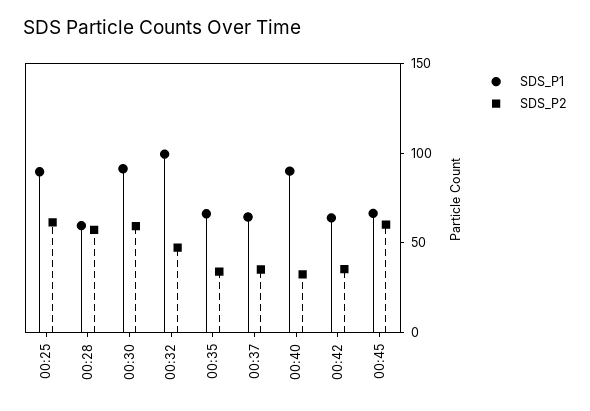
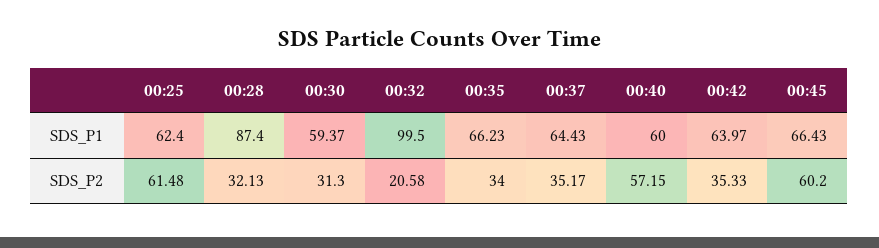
  {
    "SDS_P1": {
-     "00:25": 90,
+     "00:25": 62.4,
-     "00:28": 60,
+     "00:28": 87.4,
-     "00:30": 90,
+     "00:30": 59.37,
      "00:32": 99.5,
      "00:35": 66.23,
      "00:37": 64.43,
-     "00:40": 90,
+     "00:40": 60,
      "00:42": 63.97,
      "00:45": 66.43
    },
    "SDS_P2": {
      "00:25": 61.48,
-     "00:28": 60,
+     "00:28": 32.13,
-     "00:30": 60,
+     "00:30": 31.3,
-     "00:32": 50,
+     "00:32": 20.58,
      "00:35": 34,
      "00:37": 35.17,
-     "00:40": 30,
+     "00:40": 57.15,
      "00:42": 35.33,
      "00:45": 60.2
    }
  }

